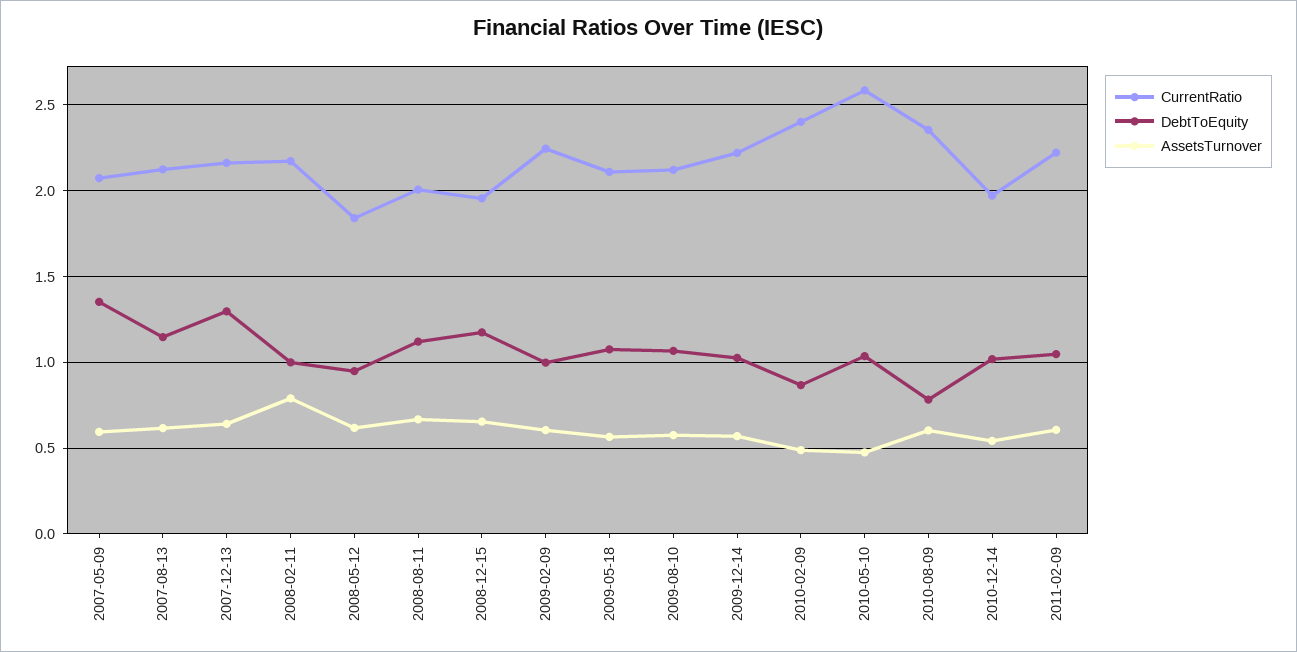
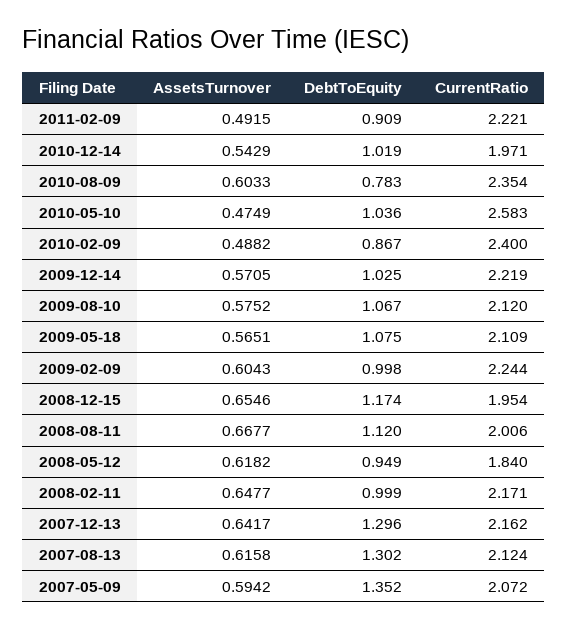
  {
    "CurrentRatio": {
      "2007-05-09": 2.072,
      "2007-08-13": 2.124,
      "2007-12-13": 2.162,
      "2008-02-11": 2.171,
      "2008-05-12": 1.84,
      "2008-08-11": 2.006,
      "2008-12-15": 1.954,
      "2009-02-09": 2.244,
      "2009-05-18": 2.109,
      "2009-08-10": 2.12,
      "2009-12-14": 2.219,
      "2010-02-09": 2.4,
      "2010-05-10": 2.583,
      "2010-08-09": 2.354,
      "2010-12-14": 1.971,
      "2011-02-09": 2.221
    },
    "DebtToEquity": {
      "2007-05-09": 1.352,
-     "2007-08-13": 1.15,
+     "2007-08-13": 1.302,
      "2007-12-13": 1.296,
      "2008-02-11": 0.999,
      "2008-05-12": 0.949,
      "2008-08-11": 1.12,
      "2008-12-15": 1.174,
      "2009-02-09": 0.998,
      "2009-05-18": 1.075,
      "2009-08-10": 1.067,
      "2009-12-14": 1.025,
      "2010-02-09": 0.867,
      "2010-05-10": 1.036,
      "2010-08-09": 0.783,
      "2010-12-14": 1.019,
-     "2011-02-09": 1.05
+     "2011-02-09": 0.909
    },
    "AssetsTurnover": {
      "2007-05-09": 0.5942,
      "2007-08-13": 0.6158,
      "2007-12-13": 0.6417,
-     "2008-02-11": 0.8,
+     "2008-02-11": 0.6477,
      "2008-05-12": 0.6182,
      "2008-08-11": 0.6677,
      "2008-12-15": 0.6546,
      "2009-02-09": 0.6043,
      "2009-05-18": 0.5651,
      "2009-08-10": 0.5752,
      "2009-12-14": 0.5705,
      "2010-02-09": 0.4882,
      "2010-05-10": 0.4749,
      "2010-08-09": 0.6033,
      "2010-12-14": 0.5429,
-     "2011-02-09": 0.6
+     "2011-02-09": 0.4915
    }
  }

